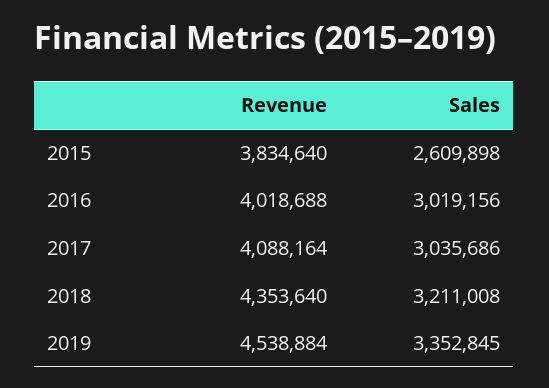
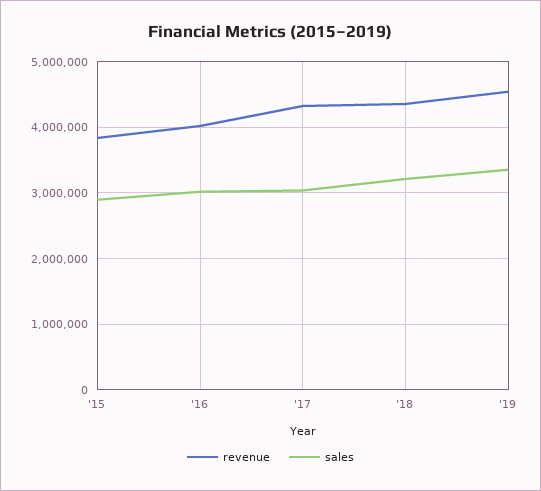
  {
    "Revenue": {
      "2015": 3834640,
      "2016": 4018688,
-     "2017": 4088164,
+     "2017": 4300000,
      "2018": 4353640,
      "2019": 4538884
    },
    "Sales": {
-     "2015": 2609898,
+     "2015": 2900000,
      "2016": 3019156,
      "2017": 3035686,
      "2018": 3211008,
      "2019": 3352845
    }
  }

